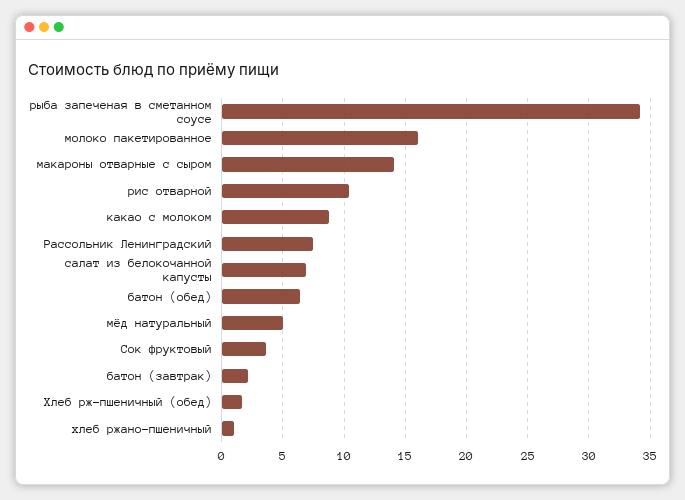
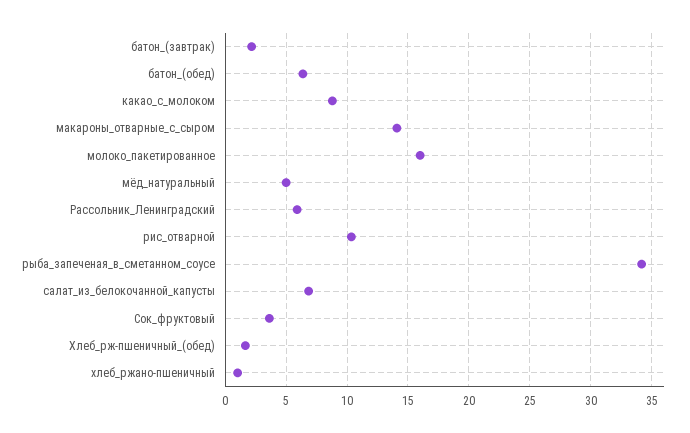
  {
    "рыба запеченая в сметанном соусе": 34,
    "молоко пакетированное": 16,
    "макароны отварные с сыром": 14,
    "рис отварной": 10.5,
    "какао с молоком": 9,
-   "Рассольник Ленинградский": 7.5,
+   "Рассольник Ленинградский": 6,
    "салат из белокочанной капусты": 7,
    "батон (обед)": 6.5,
    "мёд натуральный": 5,
    "Сок фруктовый": 3.5,
    "батон (завтрак)": 2,
    "Хлеб рж-пшеничный (обед)": 1.5,
    "хлеб ржано-пшеничный": 1
  }

